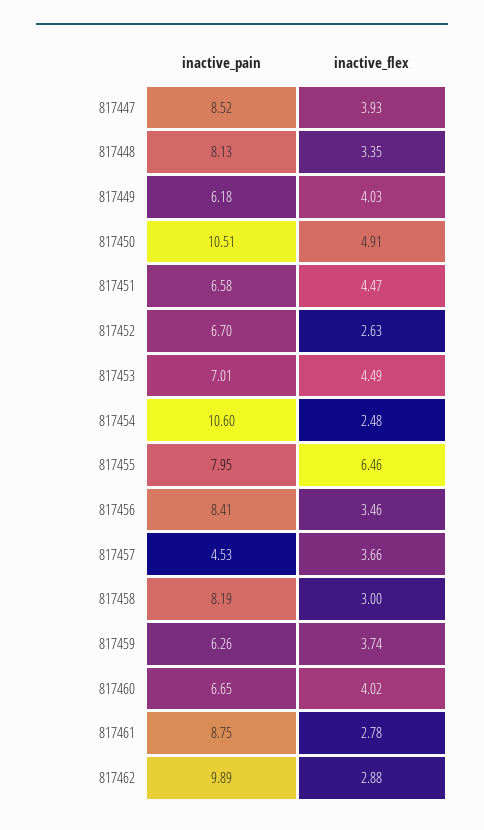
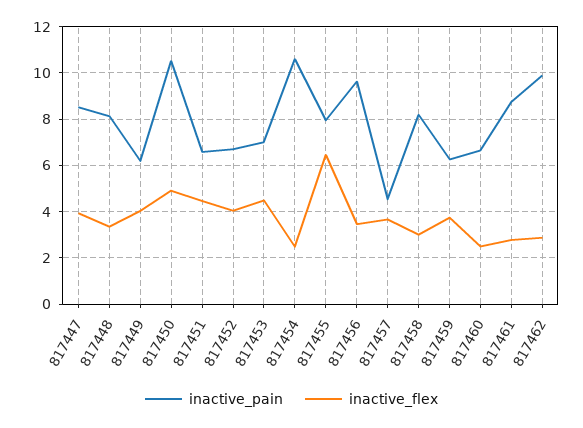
  {
    "inactive_pain": {
      "817447": 8.52,
      "817448": 8.13,
      "817449": 6.18,
      "817450": 10.51,
      "817451": 6.58,
      "817452": 6.7,
      "817453": 7.01,
      "817454": 10.6,
      "817455": 7.95,
-     "817456": 8.41,
+     "817456": 9.5,
      "817457": 4.53,
      "817458": 8.19,
      "817459": 6.26,
      "817460": 6.65,
      "817461": 8.75,
      "817462": 9.89
    },
    "inactive_flex": {
      "817447": 3.93,
      "817448": 3.35,
      "817449": 4.03,
      "817450": 4.91,
      "817451": 4.47,
-     "817452": 2.63,
+     "817452": 4,
      "817453": 4.49,
      "817454": 2.48,
      "817455": 6.46,
      "817456": 3.46,
      "817457": 3.66,
      "817458": 3,
      "817459": 3.74,
-     "817460": 4.02,
+     "817460": 2.5,
      "817461": 2.78,
      "817462": 2.88
    }
  }

